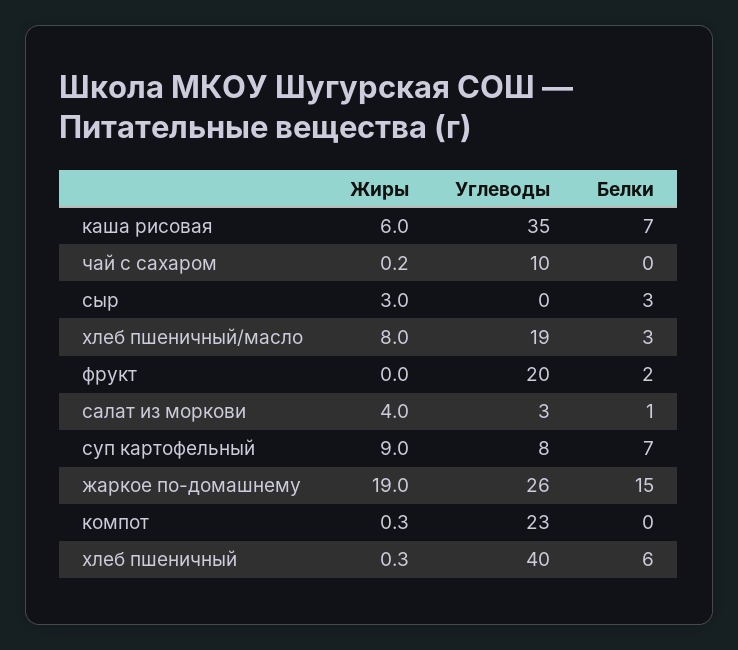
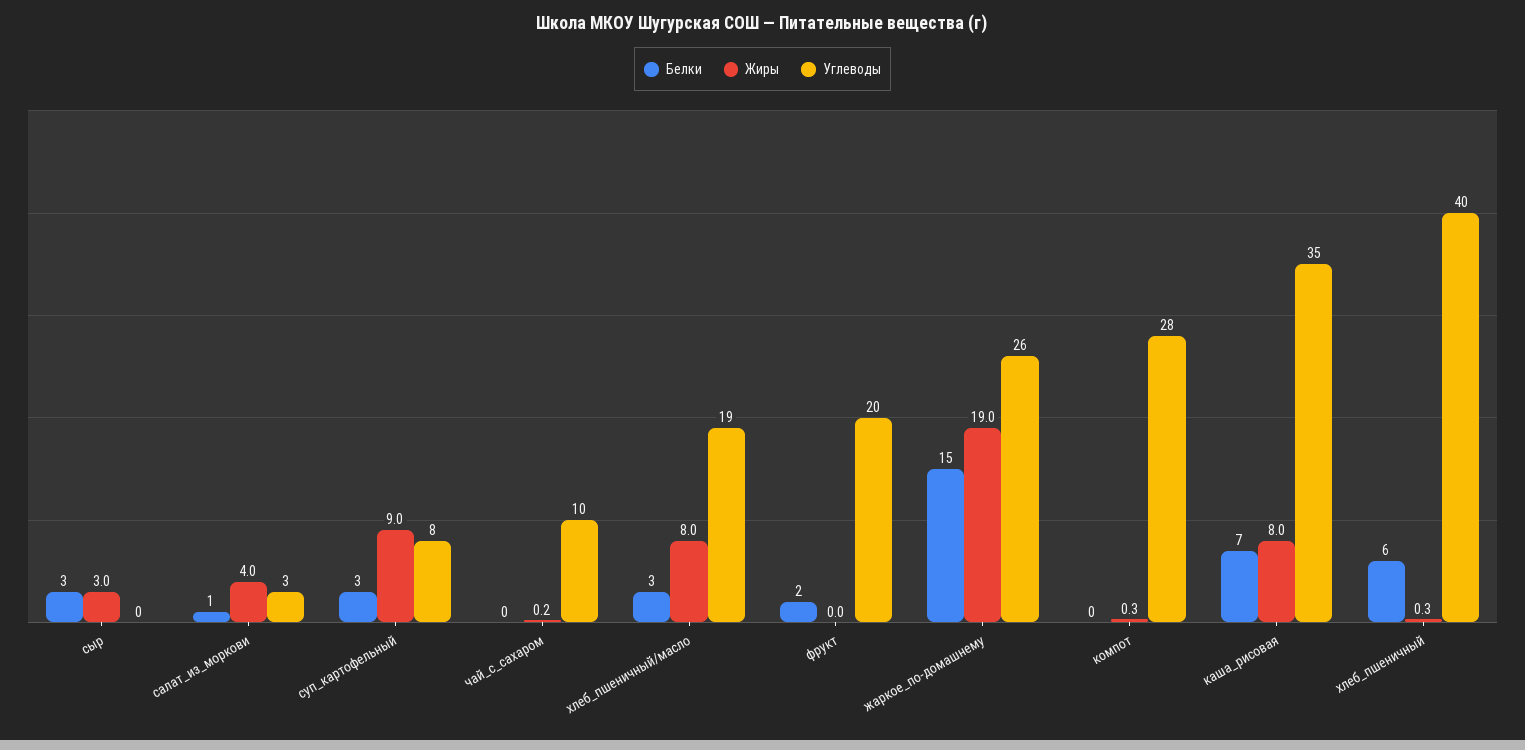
  {
    "Жиры": {
-     "каша рисовая": 6,
+     "каша рисовая": 8,
      "чай с сахаром": 0.2,
      "сыр": 3,
      "хлеб пшеничный/масло": 8,
      "фрукт": 0,
      "салат из моркови": 4,
      "суп картофельный": 9,
      "жаркое по-домашнему": 19,
      "компот": 0.3,
      "хлеб пшеничный": 0.3
    },
    "Углеводы": {
      "каша рисовая": 35,
      "чай с сахаром": 10,
      "сыр": 0,
      "хлеб пшеничный/масло": 19,
      "фрукт": 20,
      "салат из моркови": 3,
      "суп картофельный": 8,
      "жаркое по-домашнему": 26,
-     "компот": 23,
+     "компот": 28,
      "хлеб пшеничный": 40
    },
    "Белки": {
      "каша рисовая": 7,
      "чай с сахаром": 0,
      "сыр": 3,
      "хлеб пшеничный/масло": 3,
      "фрукт": 2,
      "салат из моркови": 1,
-     "суп картофельный": 7,
+     "суп картофельный": 3,
      "жаркое по-домашнему": 15,
      "компот": 0,
      "хлеб пшеничный": 6
    }
  }

